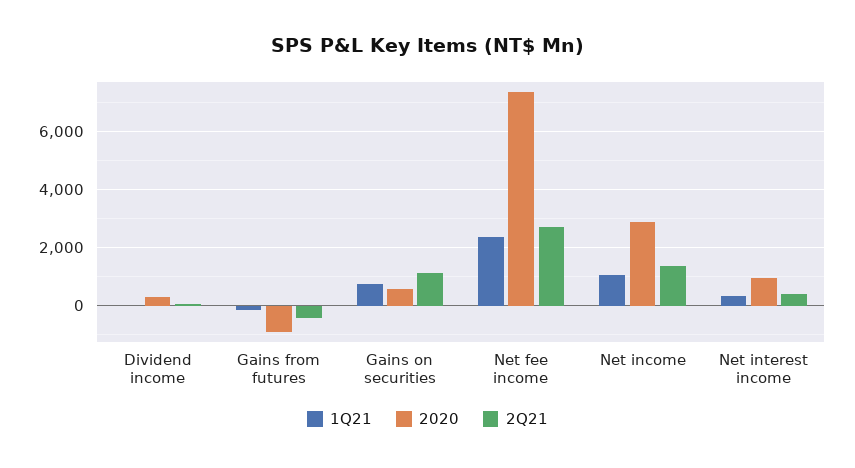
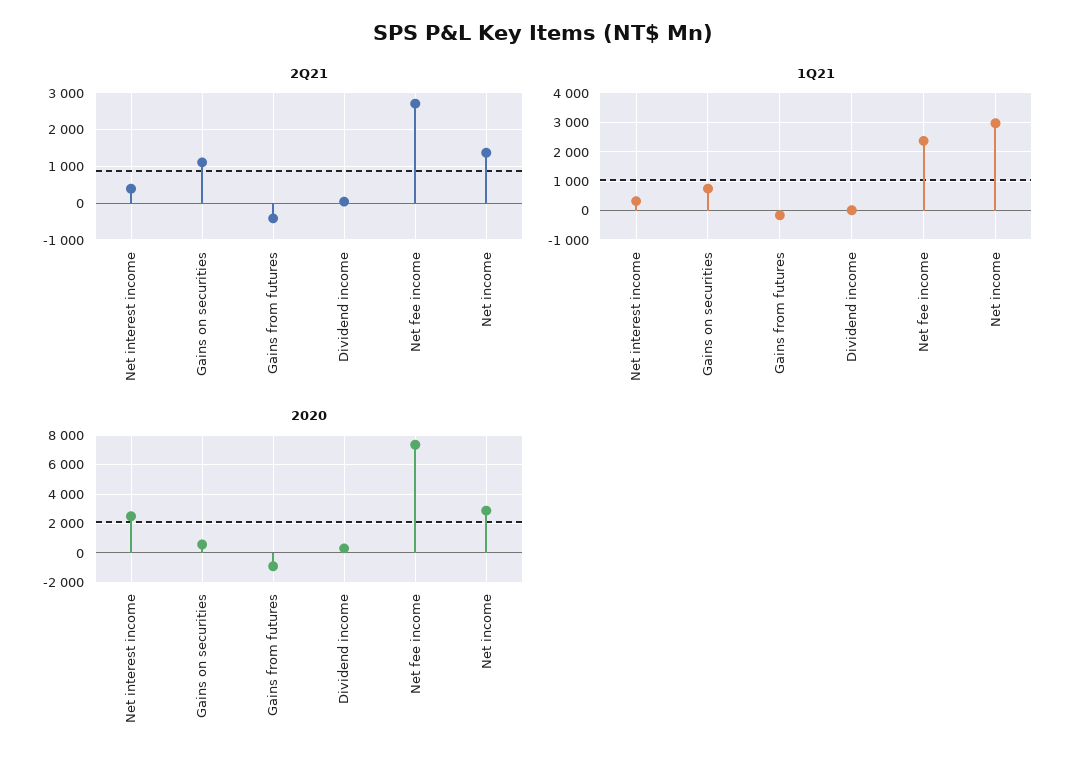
  {
    "1Q21": {
      "Dividend income": 0,
      "Gains from futures": -250,
      "Gains on securities": 750,
      "Net fee income": 2250,
-     "Net income": 1000,
+     "Net income": 3000,
      "Net interest income": 250
    },
    "2020": {
      "Dividend income": 250,
      "Gains from futures": -1000,
      "Gains on securities": 500,
      "Net fee income": 7250,
      "Net income": 2750,
-     "Net interest income": 1000
+     "Net interest income": 2500
    },
    "2Q21": {
      "Dividend income": 0,
      "Gains from futures": -400,
      "Gains on securities": 1200,
      "Net fee income": 2800,
      "Net income": 1400,
      "Net interest income": 400
    }
  }

